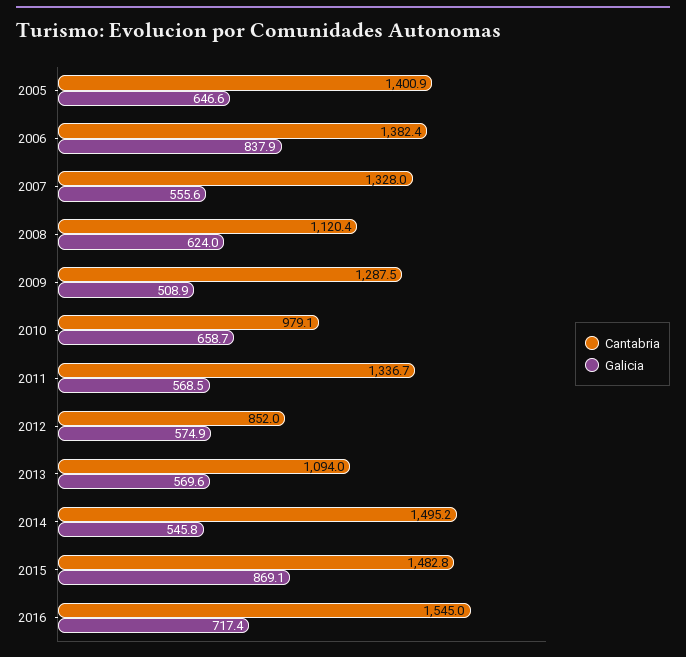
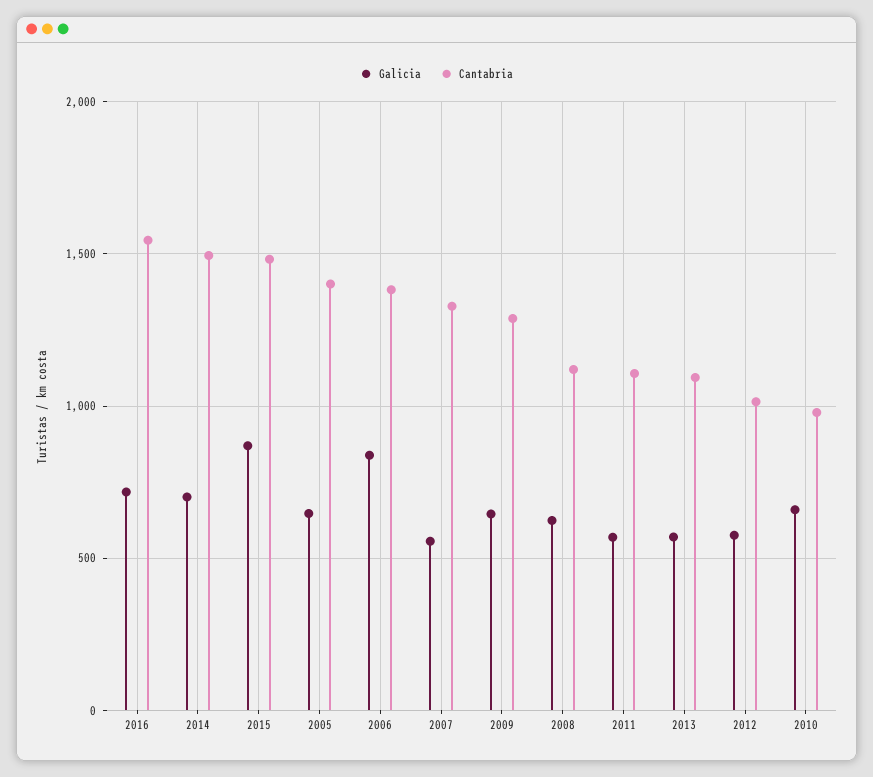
  {
    "Cantabria": {
      "2005": 1400.9,
      "2006": 1382.4,
      "2007": 1328,
      "2008": 1120.4,
      "2009": 1287.5,
      "2010": 979.1,
-     "2011": 1336.7,
+     "2011": 1100,
-     "2012": 852,
+     "2012": 1000,
      "2013": 1094,
      "2014": 1495.2,
      "2015": 1482.8,
      "2016": 1545
    },
    "Galicia": {
      "2005": 646.6,
      "2006": 837.9,
      "2007": 555.6,
      "2008": 624,
-     "2009": 508.9,
+     "2009": 650,
      "2010": 658.7,
      "2011": 568.5,
      "2012": 574.9,
      "2013": 569.6,
-     "2014": 545.8,
+     "2014": 700,
      "2015": 869.1,
      "2016": 717.4
    }
  }

